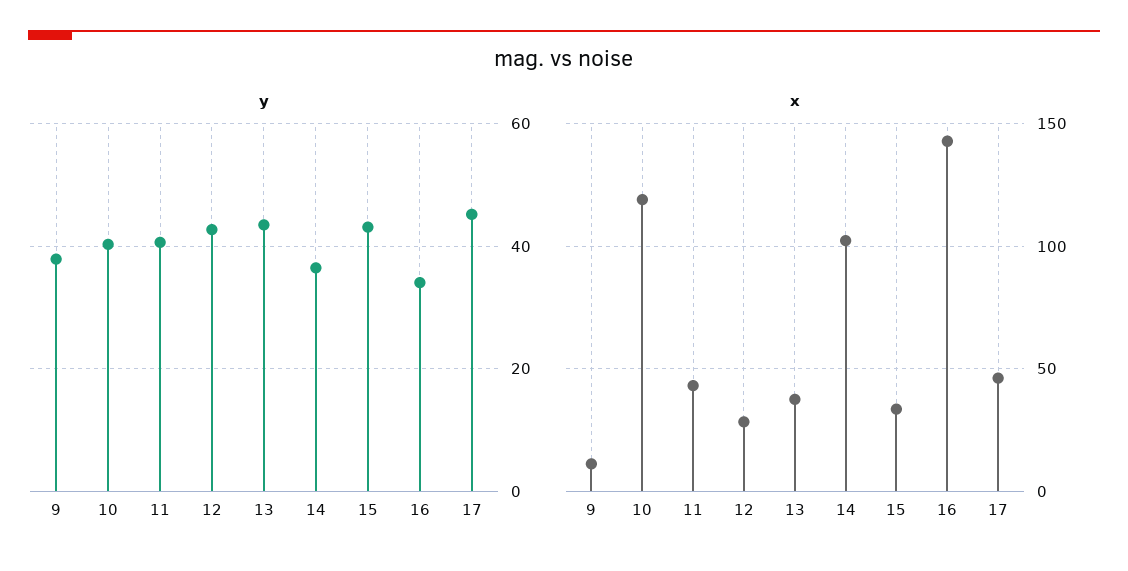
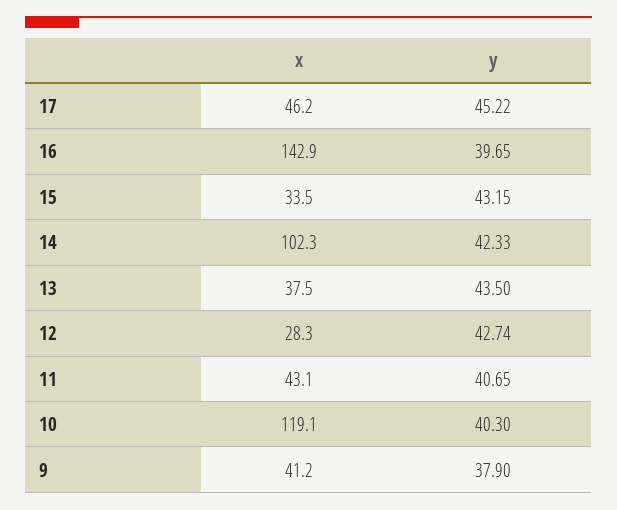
  {
    "y": {
      "9": 37.9,
      "10": 40.3,
      "11": 40.65,
      "12": 42.74,
      "13": 43.5,
-     "14": 36,
+     "14": 42.33,
      "15": 43.15,
-     "16": 34,
+     "16": 39.65,
      "17": 45.22
    },
    "x": {
-     "9": 10,
+     "9": 41.2,
      "10": 119.1,
      "11": 43.1,
      "12": 28.3,
      "13": 37.5,
      "14": 102.3,
      "15": 33.5,
      "16": 142.9,
      "17": 46.2
    }
  }

